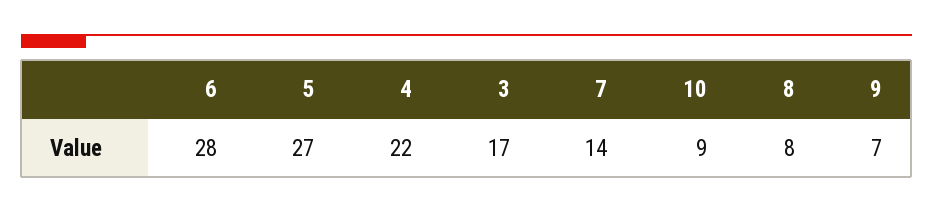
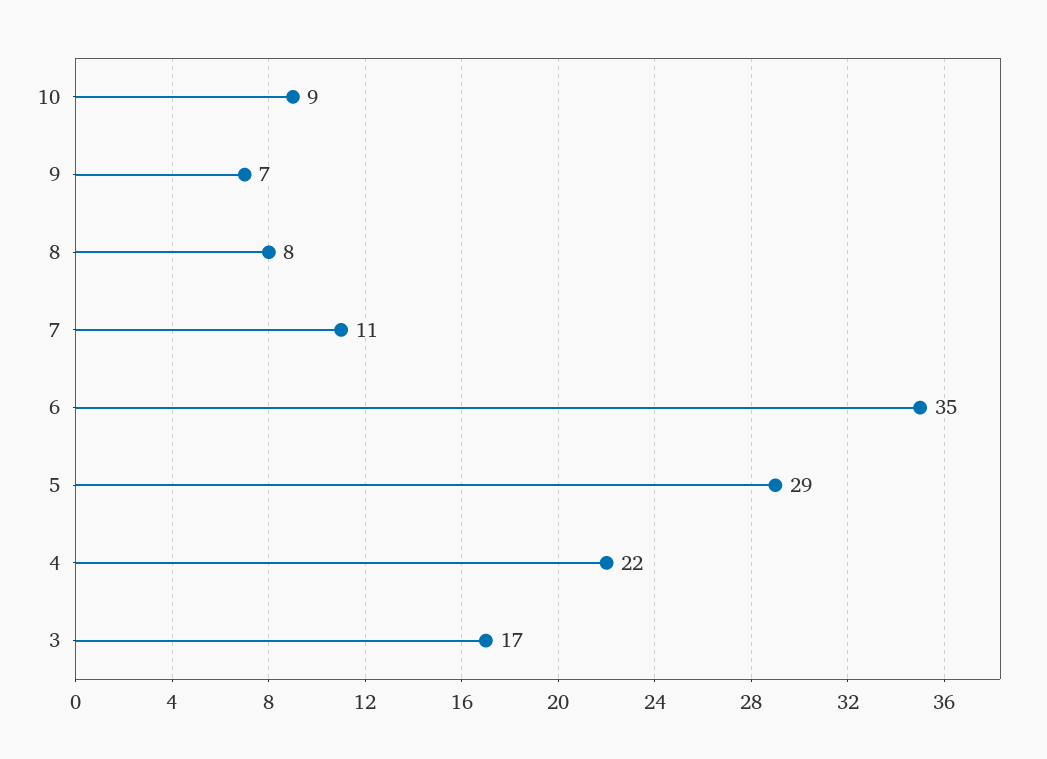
  {
-   "6": 28,
+   "6": 35,
-   "5": 27,
+   "5": 29,
    "4": 22,
    "3": 17,
-   "7": 14,
+   "7": 11,
    "10": 9,
    "8": 8,
    "9": 7
  }

